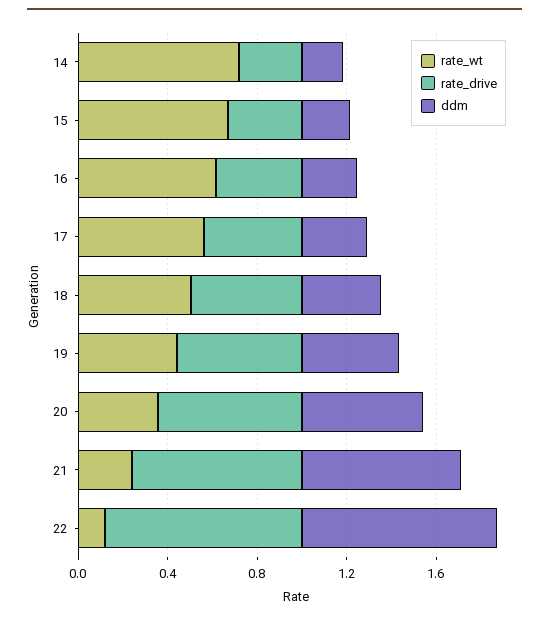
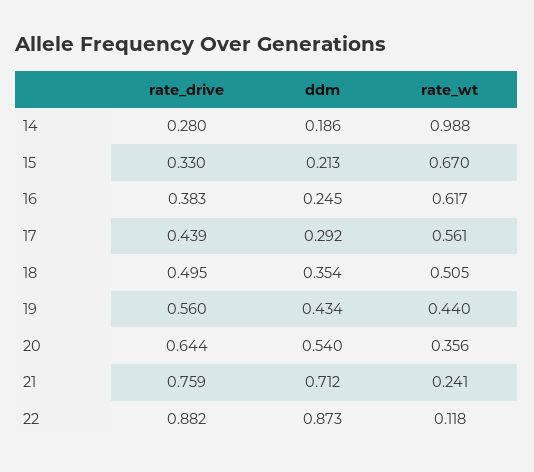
  {
    "rate_wt": {
-     "14": 0.7,
+     "14": 0.988,
      "15": 0.67,
      "16": 0.617,
      "17": 0.561,
      "18": 0.505,
      "19": 0.44,
      "20": 0.356,
      "21": 0.241,
      "22": 0.118
    },
    "rate_drive": {
      "14": 0.28,
      "15": 0.33,
      "16": 0.383,
      "17": 0.439,
      "18": 0.495,
      "19": 0.56,
      "20": 0.644,
      "21": 0.759,
      "22": 0.882
    },
    "ddm": {
      "14": 0.186,
      "15": 0.213,
      "16": 0.245,
      "17": 0.292,
      "18": 0.354,
      "19": 0.434,
      "20": 0.54,
      "21": 0.712,
      "22": 0.873
    }
  }

